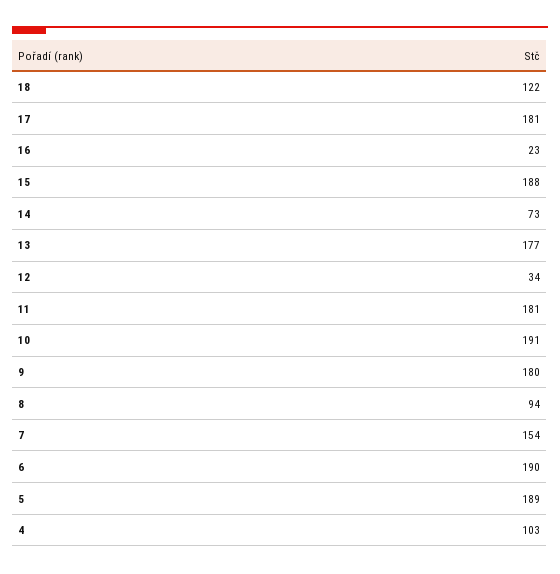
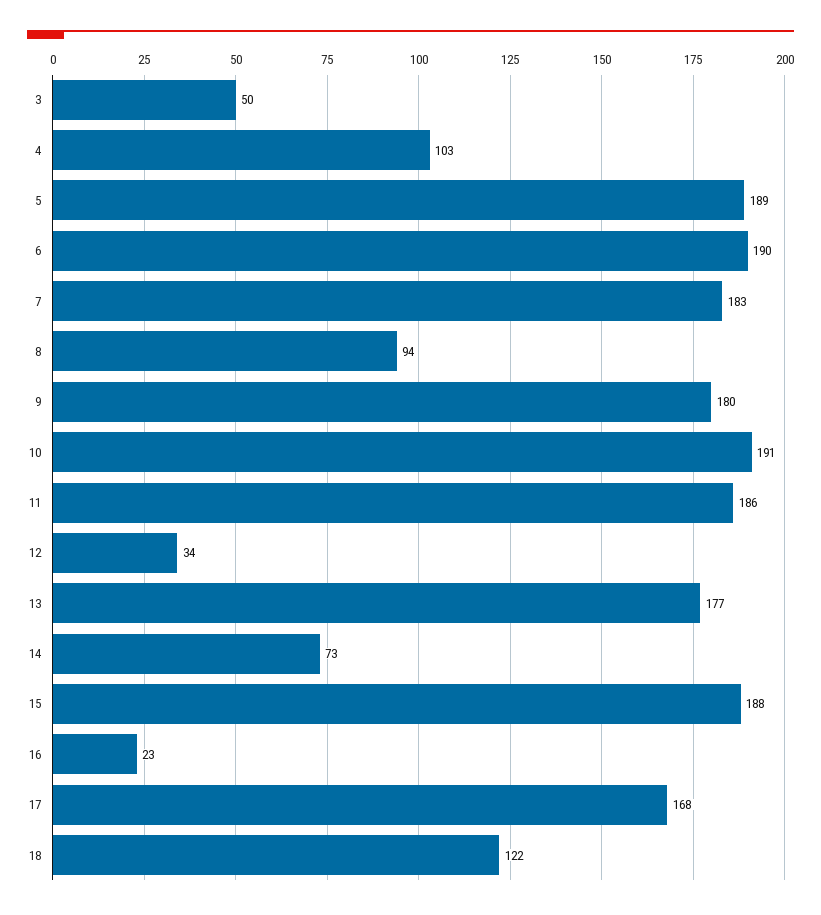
  {
    "18": 122,
-   "17": 181,
+   "17": 168,
    "16": 23,
    "15": 188,
    "14": 73,
    "13": 177,
    "12": 34,
-   "11": 181,
+   "11": 186,
    "10": 191,
    "9": 180,
    "8": 94,
-   "7": 154,
+   "7": 183,
    "6": 190,
    "5": 189,
-   "4": 103
+   "4": 103,
+   "3": 50
  }

